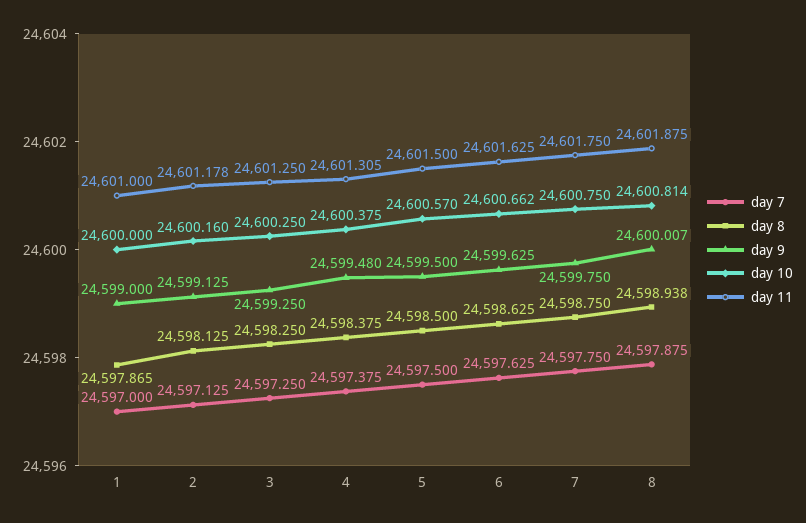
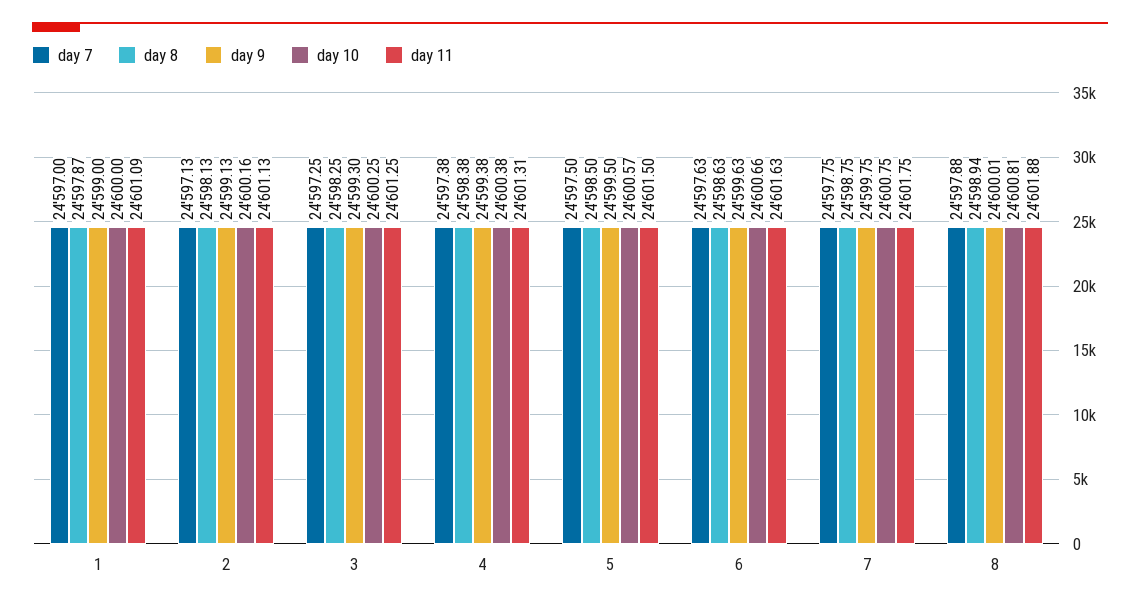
  {
    "day 7": {
      "1": 24597,
      "2": 24597.125,
      "3": 24597.25,
      "4": 24597.375,
      "5": 24597.5,
      "6": 24597.625,
      "7": 24597.75,
      "8": 24597.875
    },
    "day 8": {
      "1": 24597.865,
      "2": 24598.125,
      "3": 24598.25,
      "4": 24598.375,
      "5": 24598.5,
      "6": 24598.625,
      "7": 24598.75,
      "8": 24598.938
    },
    "day 9": {
      "1": 24599,
      "2": 24599.125,
-     "3": 24599.25,
+     "3": 24599.3,
-     "4": 24599.48,
+     "4": 24599.38,
      "5": 24599.5,
      "6": 24599.625,
      "7": 24599.75,
      "8": 24600.007
    },
    "day 10": {
      "1": 24600,
      "2": 24600.16,
      "3": 24600.25,
      "4": 24600.375,
      "5": 24600.57,
      "6": 24600.662,
      "7": 24600.75,
      "8": 24600.814
    },
    "day 11": {
-     "1": 24601,
+     "1": 24601.09,
-     "2": 24601.178,
+     "2": 24601.13,
      "3": 24601.25,
      "4": 24601.305,
      "5": 24601.5,
      "6": 24601.625,
      "7": 24601.75,
      "8": 24601.875
    }
  }

